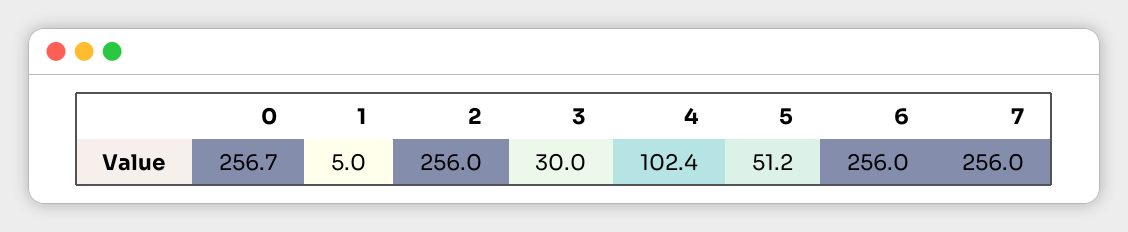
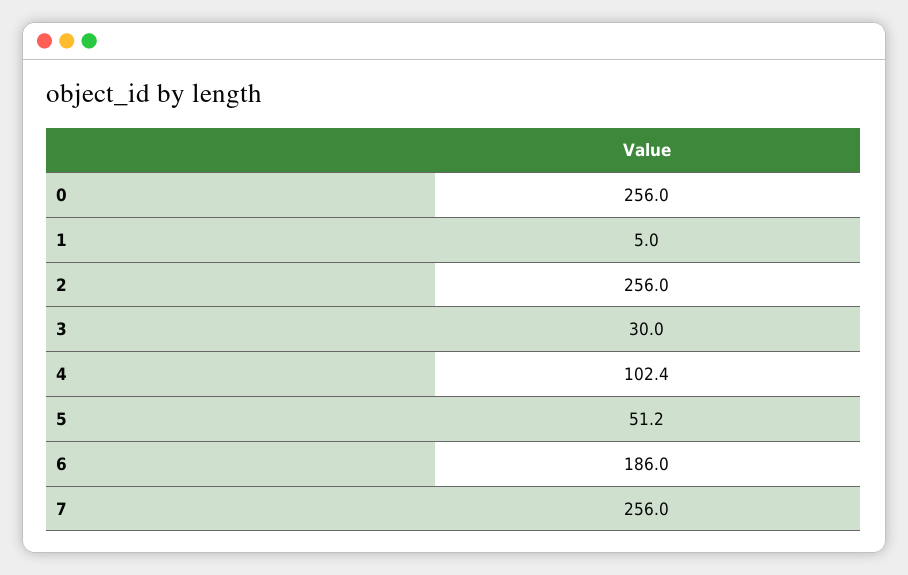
  {
-   "0": 256.7,
+   "0": 256,
    "1": 5,
    "2": 256,
    "3": 30,
    "4": 102.4,
    "5": 51.2,
-   "6": 256,
+   "6": 186,
    "7": 256
  }

